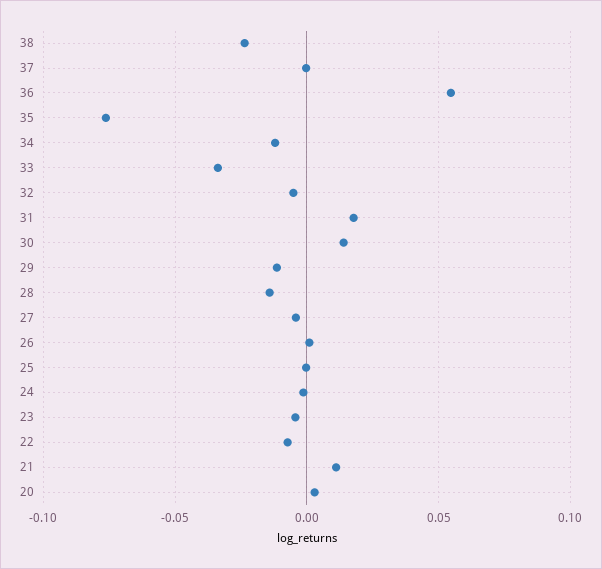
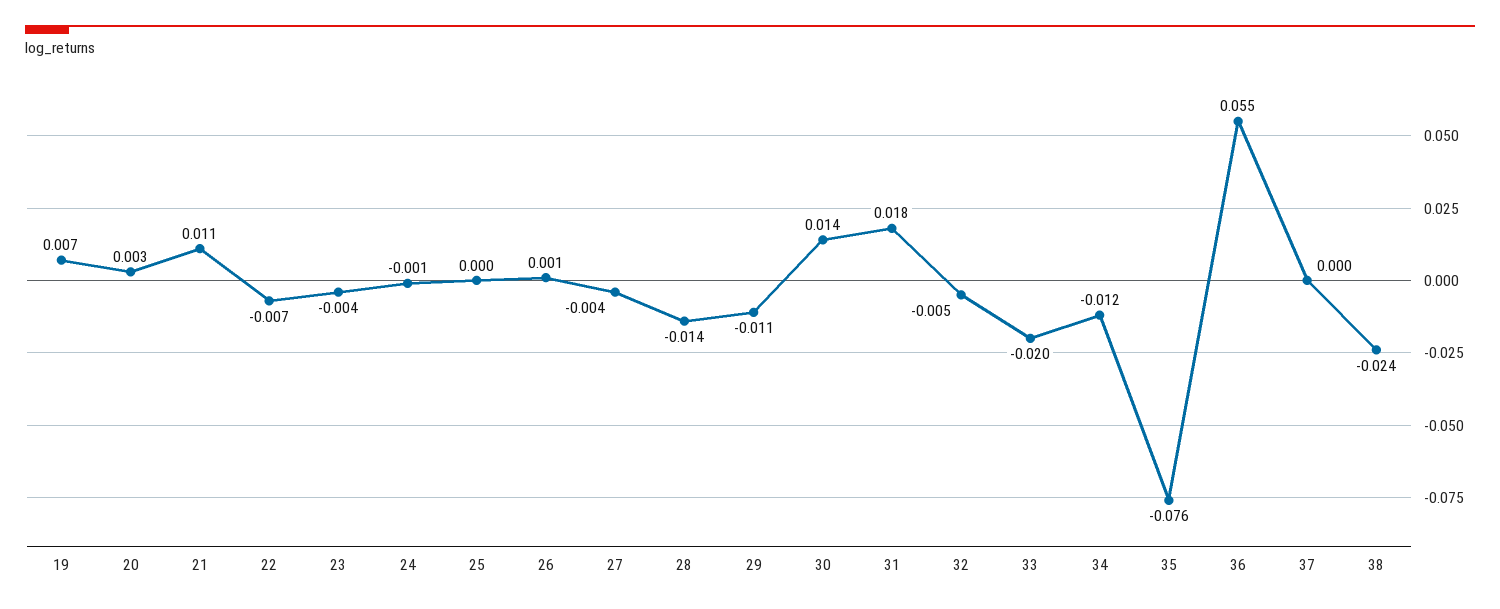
  {
    "38": -0.024,
    "37": 0,
    "36": 0.055,
    "35": -0.076,
    "34": -0.012,
-   "33": -0.035,
+   "33": -0.02,
    "32": -0.005,
    "31": 0.018,
    "30": 0.014,
    "29": -0.011,
    "28": -0.014,
    "27": -0.004,
    "26": 0.001,
    "25": 0,
    "24": -0.001,
    "23": -0.004,
    "22": -0.007,
    "21": 0.011,
-   "20": 0.003
+   "20": 0.003,
+   "19": 0.007
  }

